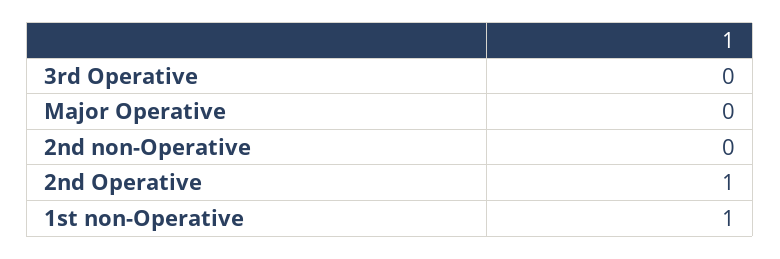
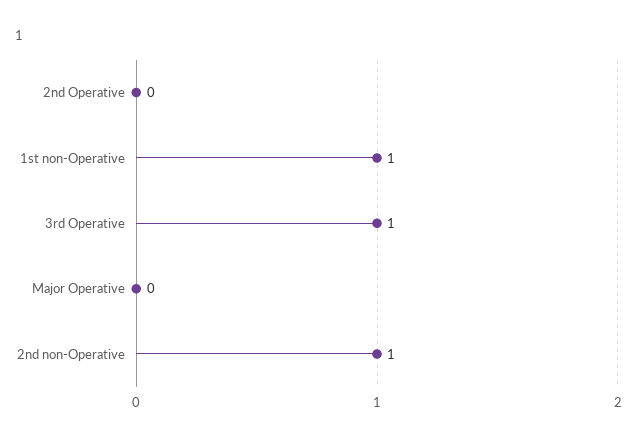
  {
-   "3rd Operative": 0,
+   "3rd Operative": 1,
    "Major Operative": 0,
-   "2nd non-Operative": 0,
+   "2nd non-Operative": 1,
-   "2nd Operative": 1,
+   "2nd Operative": 0,
    "1st non-Operative": 1
  }

